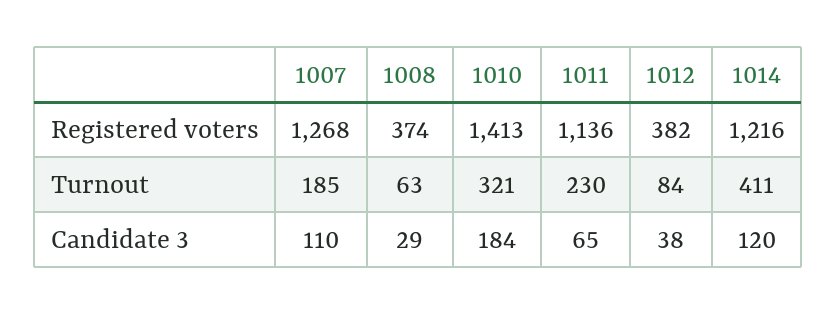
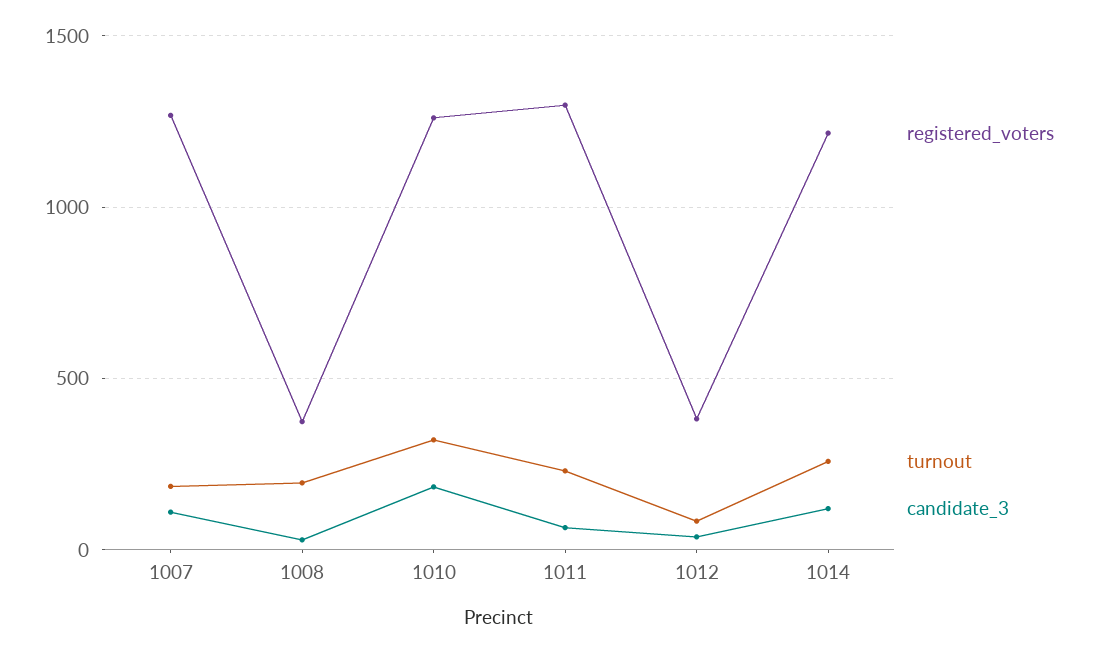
  {
    "Registered voters": {
      "1007": 1268,
      "1008": 374,
-     "1010": 1413,
+     "1010": 1250,
-     "1011": 1136,
+     "1011": 1300,
      "1012": 382,
      "1014": 1216
    },
    "Turnout": {
      "1007": 185,
-     "1008": 63,
+     "1008": 200,
      "1010": 321,
      "1011": 230,
      "1012": 84,
-     "1014": 411
+     "1014": 250
    },
    "Candidate 3": {
      "1007": 110,
      "1008": 29,
      "1010": 184,
      "1011": 65,
      "1012": 38,
      "1014": 120
    }
  }

